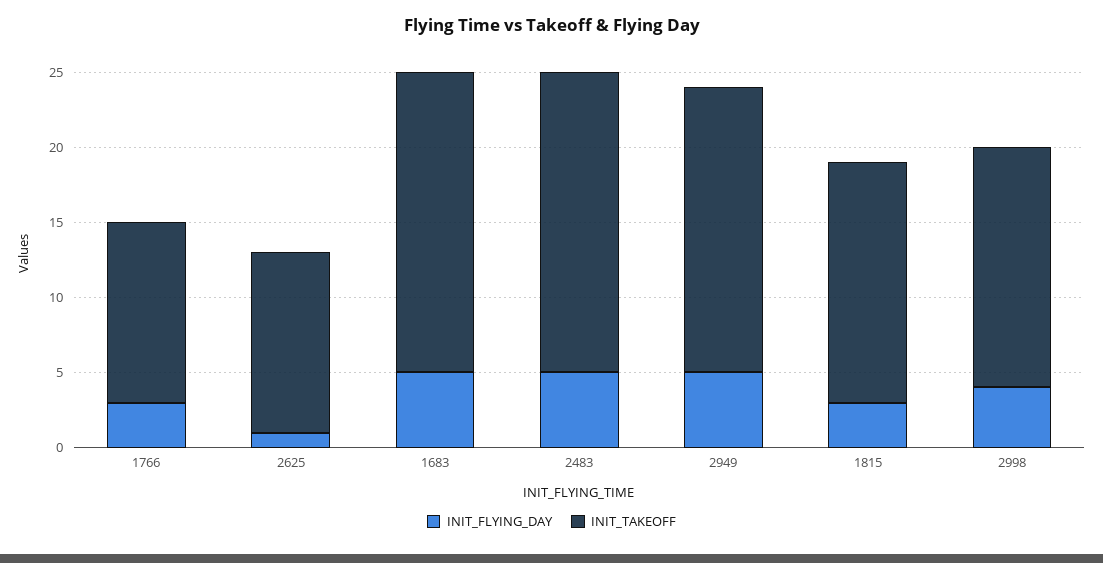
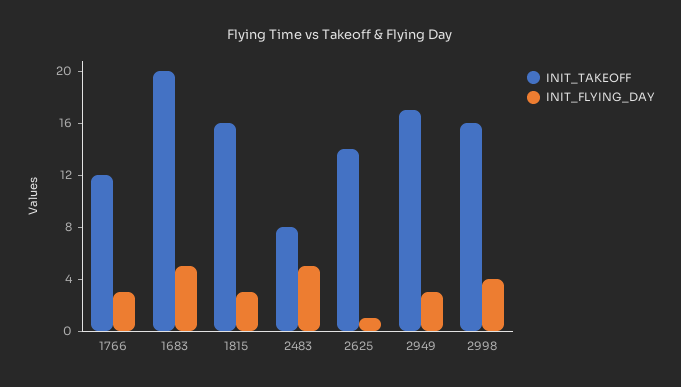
  {
    "INIT_FLYING_DAY": {
      "1766": 3,
      "2625": 1,
      "1683": 5,
      "2483": 5,
-     "2949": 5,
+     "2949": 3,
      "1815": 3,
      "2998": 4
    },
    "INIT_TAKEOFF": {
      "1766": 12,
-     "2625": 12,
+     "2625": 14,
      "1683": 20,
-     "2483": 20,
+     "2483": 8,
-     "2949": 19,
+     "2949": 17,
      "1815": 16,
      "2998": 16
    }
  }

